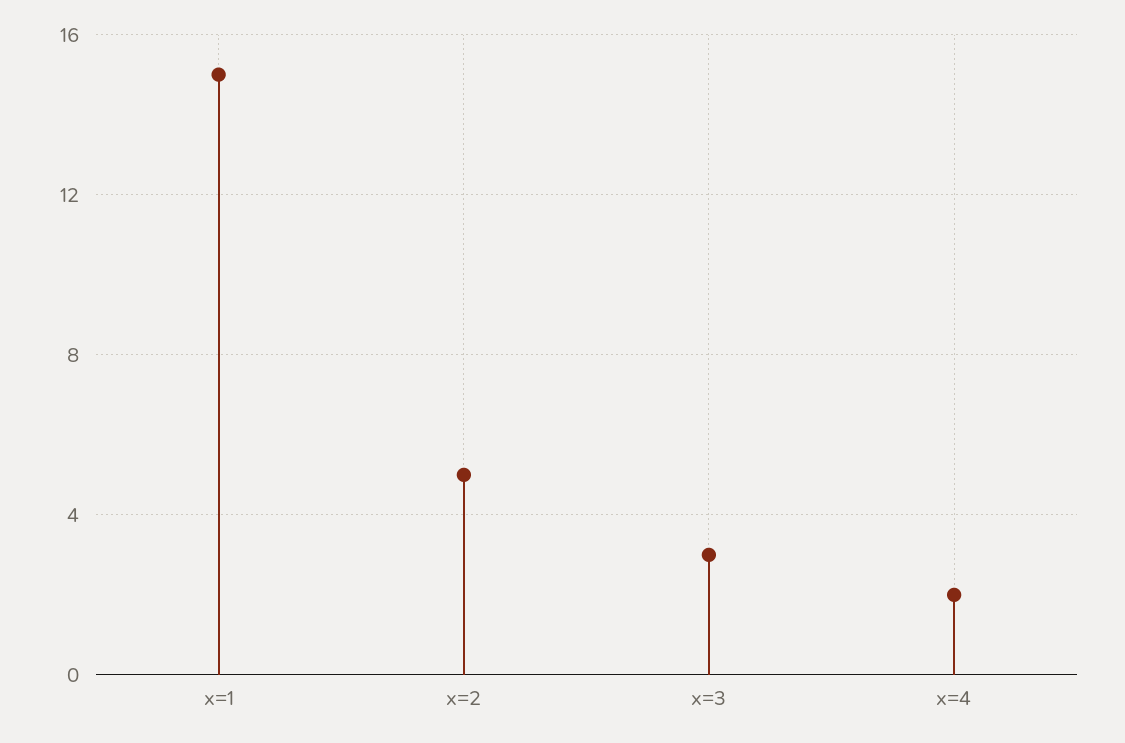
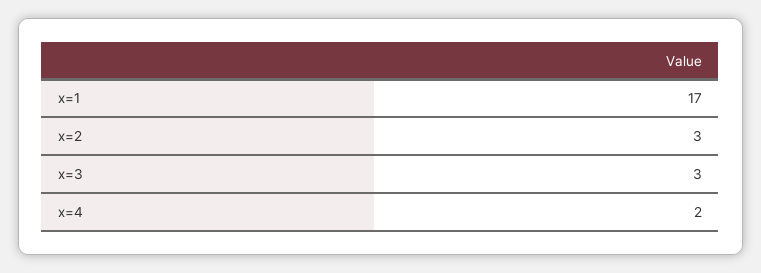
  {
-   "x=1": 15,
+   "x=1": 17,
-   "x=2": 5,
+   "x=2": 3,
    "x=3": 3,
    "x=4": 2
  }

